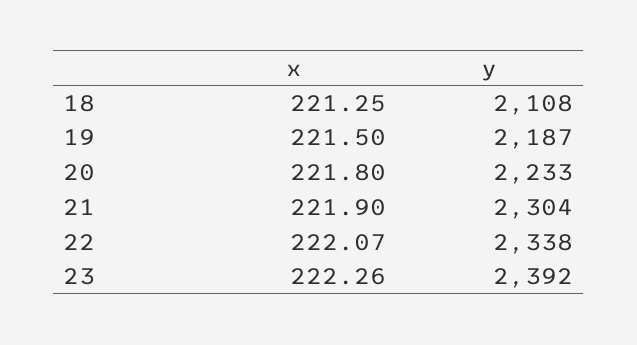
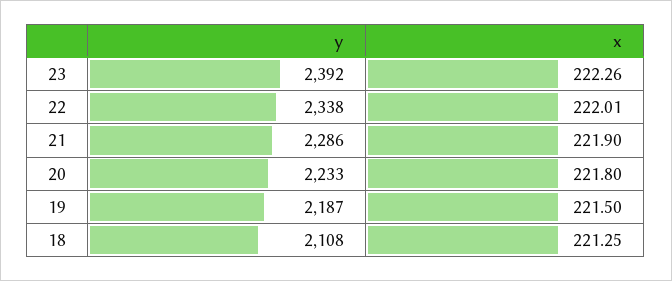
  {
    "x": {
      "18": 221.25,
      "19": 221.5,
      "20": 221.8,
      "21": 221.9,
-     "22": 222.07,
+     "22": 222.01,
      "23": 222.26
    },
    "y": {
      "18": 2108,
      "19": 2187,
      "20": 2233,
-     "21": 2304,
+     "21": 2286,
      "22": 2338,
      "23": 2392
    }
  }

